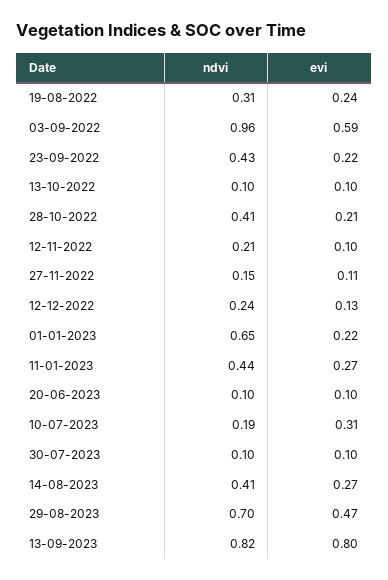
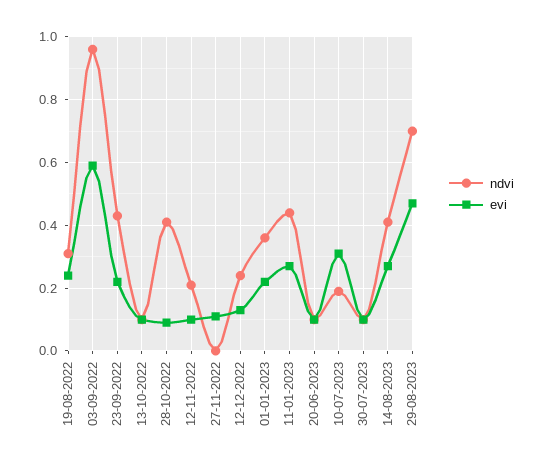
  {
    "ndvi": {
      "19-08-2022": 0.31,
      "03-09-2022": 0.96,
      "23-09-2022": 0.43,
      "13-10-2022": 0.1,
      "28-10-2022": 0.41,
      "12-11-2022": 0.21,
-     "27-11-2022": 0.15,
+     "27-11-2022": 0,
      "12-12-2022": 0.24,
-     "01-01-2023": 0.65,
+     "01-01-2023": 0.35,
      "11-01-2023": 0.44,
      "20-06-2023": 0.1,
      "10-07-2023": 0.19,
      "30-07-2023": 0.1,
      "14-08-2023": 0.41,
-     "29-08-2023": 0.7,
+     "29-08-2023": 0.7
-     "13-09-2023": 0.82
    },
    "evi": {
      "19-08-2022": 0.24,
      "03-09-2022": 0.59,
      "23-09-2022": 0.22,
      "13-10-2022": 0.1,
-     "28-10-2022": 0.21,
+     "28-10-2022": 0.1,
      "12-11-2022": 0.1,
      "27-11-2022": 0.11,
      "12-12-2022": 0.13,
      "01-01-2023": 0.22,
      "11-01-2023": 0.27,
      "20-06-2023": 0.1,
      "10-07-2023": 0.31,
      "30-07-2023": 0.1,
      "14-08-2023": 0.27,
-     "29-08-2023": 0.47,
+     "29-08-2023": 0.47
-     "13-09-2023": 0.8
    }
  }

